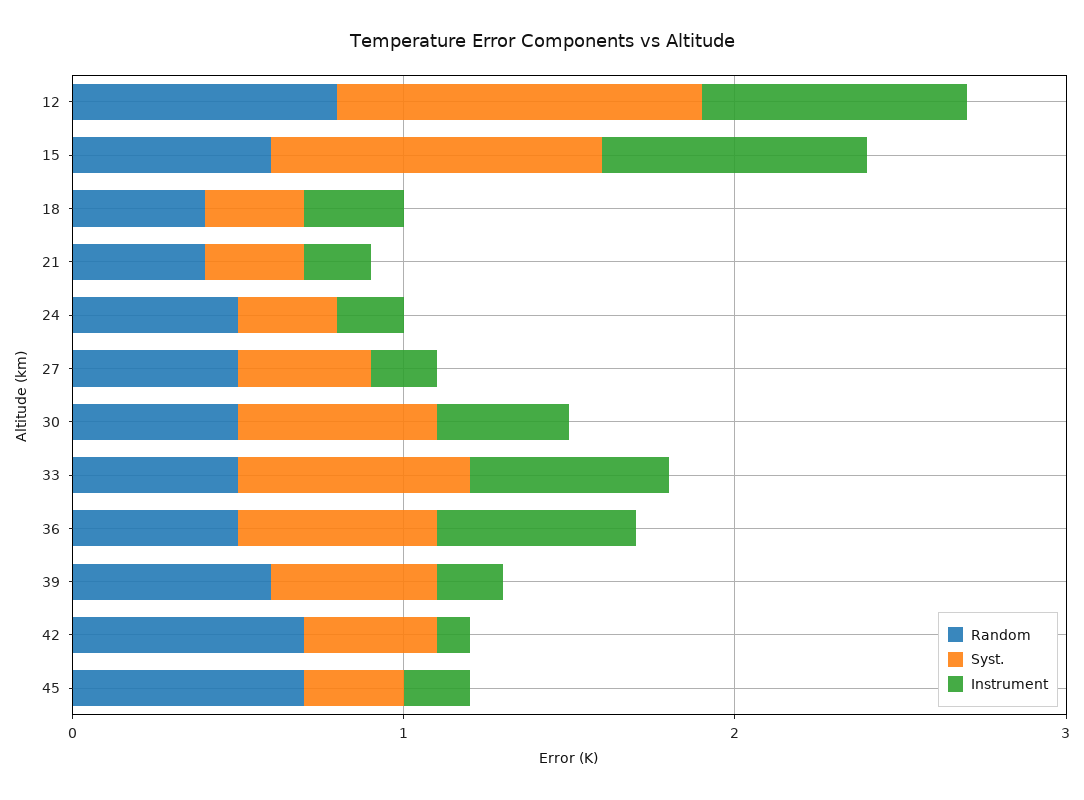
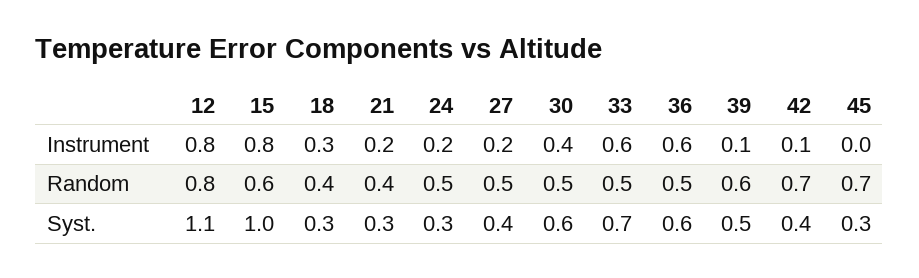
  {
    "Random": {
      "12": 0.8,
      "15": 0.6,
      "18": 0.4,
      "21": 0.4,
      "24": 0.5,
      "27": 0.5,
      "30": 0.5,
      "33": 0.5,
      "36": 0.5,
      "39": 0.6,
      "42": 0.7,
      "45": 0.7
    },
    "Syst.": {
      "12": 1.1,
      "15": 1,
      "18": 0.3,
      "21": 0.3,
      "24": 0.3,
      "27": 0.4,
      "30": 0.6,
      "33": 0.7,
      "36": 0.6,
      "39": 0.5,
      "42": 0.4,
      "45": 0.3
    },
    "Instrument": {
      "12": 0.8,
      "15": 0.8,
      "18": 0.3,
      "21": 0.2,
      "24": 0.2,
      "27": 0.2,
      "30": 0.4,
      "33": 0.6,
      "36": 0.6,
-     "39": 0.2,
+     "39": 0.1,
      "42": 0.1,
-     "45": 0.2
+     "45": 0
    }
  }

